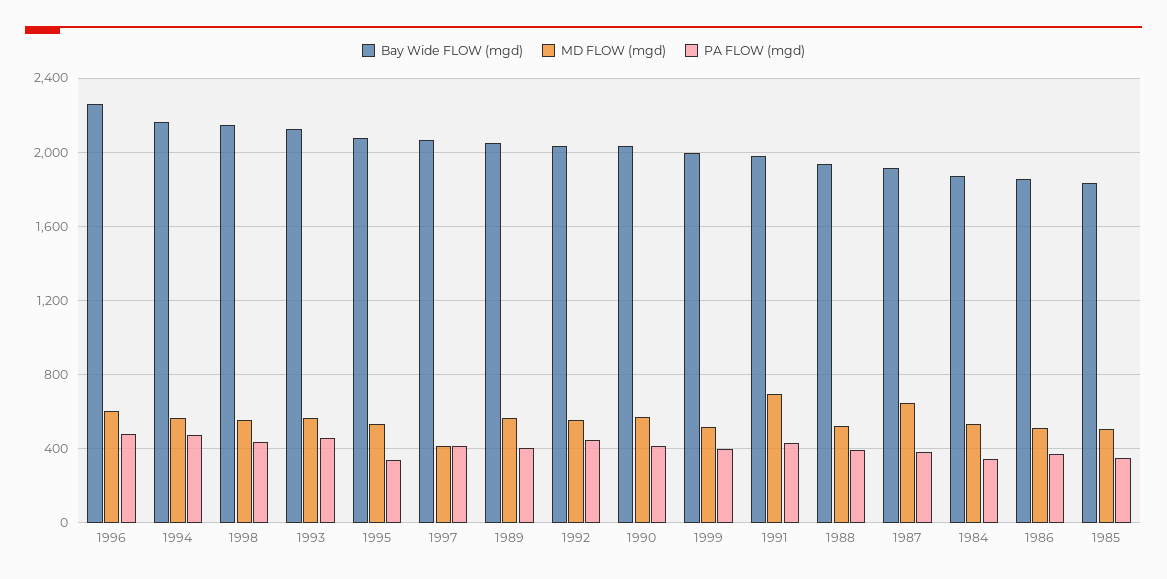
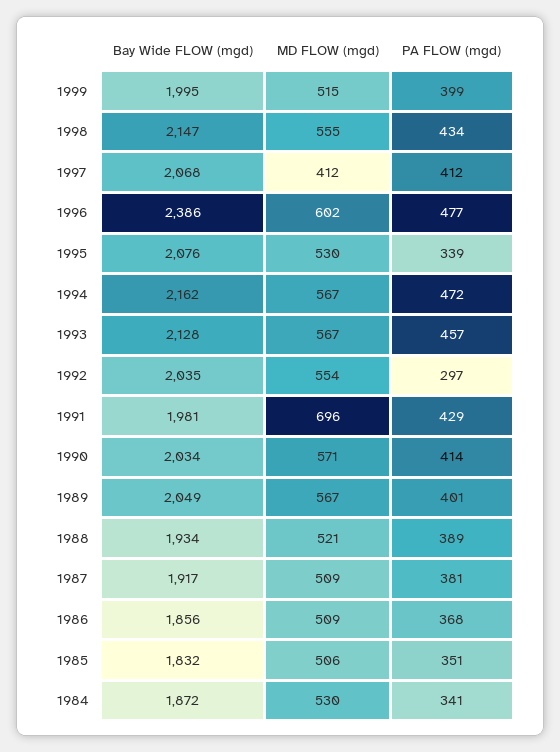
  {
    "Bay Wide FLOW (mgd)": {
-     "1996": 2250,
+     "1996": 2386,
      "1994": 2162,
      "1998": 2147,
      "1993": 2128,
      "1995": 2076,
      "1997": 2068,
      "1989": 2049,
      "1992": 2035,
      "1990": 2034,
      "1999": 1995,
      "1991": 1981,
      "1988": 1934,
      "1987": 1917,
      "1984": 1872,
      "1986": 1856,
      "1985": 1832
    },
    "MD FLOW (mgd)": {
      "1996": 602,
      "1994": 567,
      "1998": 555,
      "1993": 567,
      "1995": 530,
      "1997": 412,
      "1989": 567,
      "1992": 554,
      "1990": 571,
      "1999": 515,
      "1991": 696,
      "1988": 521,
-     "1987": 650,
+     "1987": 509,
      "1984": 530,
      "1986": 509,
      "1985": 506
    },
    "PA FLOW (mgd)": {
      "1996": 477,
      "1994": 472,
      "1998": 434,
      "1993": 457,
      "1995": 339,
      "1997": 412,
      "1989": 401,
-     "1992": 450,
+     "1992": 297,
      "1990": 414,
      "1999": 399,
      "1991": 429,
      "1988": 389,
      "1987": 381,
      "1984": 341,
      "1986": 368,
      "1985": 351
    }
  }

